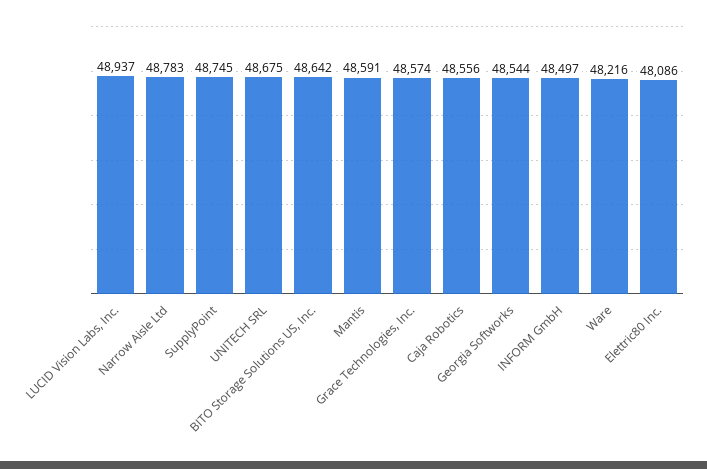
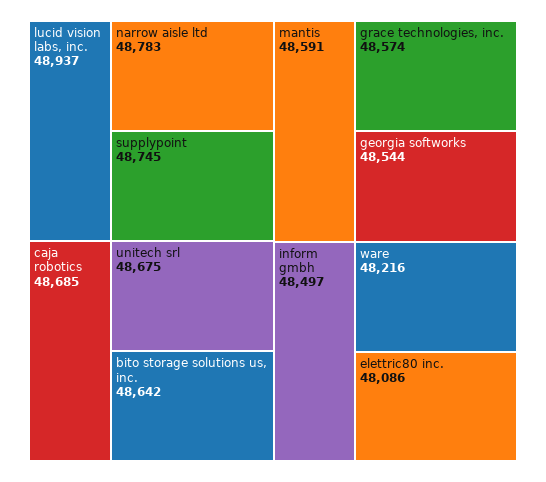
  {
    "LUCID Vision Labs, Inc.": 48937,
    "Narrow Aisle Ltd": 48783,
    "SupplyPoint": 48745,
    "UNITECH SRL": 48675,
    "BITO Storage Solutions US, Inc.": 48642,
    "Mantis": 48591,
    "Grace Technologies, Inc.": 48574,
-   "Caja Robotics": 48556,
+   "Caja Robotics": 48685,
    "Georgia Softworks": 48544,
    "INFORM GmbH": 48497,
    "Ware": 48216,
    "Elettric80 Inc.": 48086
  }

